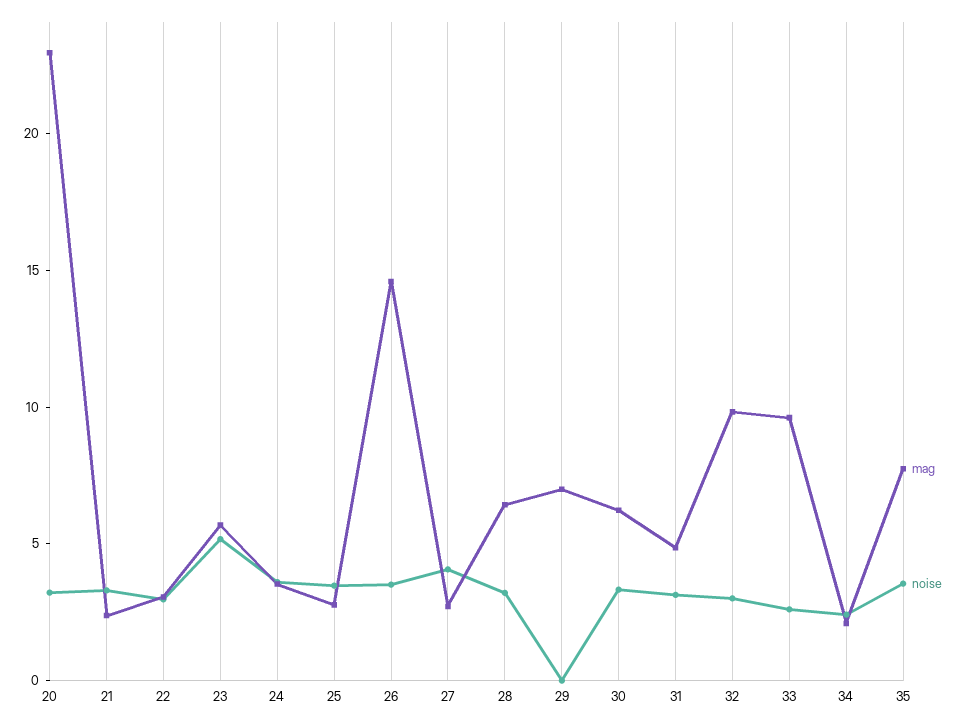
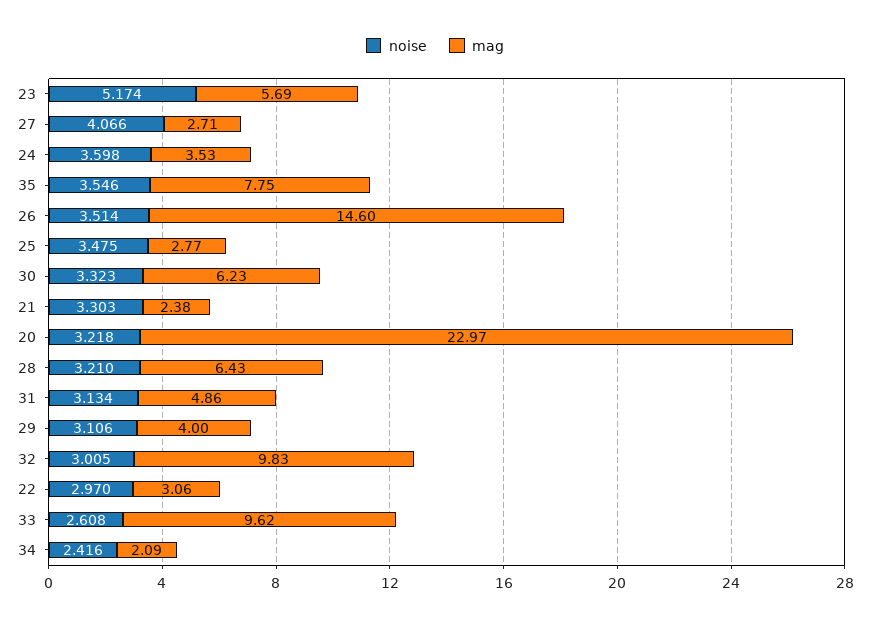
  {
    "mag": {
      "20": 22.97,
      "21": 2.38,
      "22": 3.06,
      "23": 5.69,
      "24": 3.53,
      "25": 2.77,
      "26": 14.6,
      "27": 2.71,
      "28": 6.43,
-     "29": 7,
+     "29": 4,
      "30": 6.23,
      "31": 4.86,
      "32": 9.83,
      "33": 9.62,
      "34": 2.09,
      "35": 7.75
    },
    "noise": {
      "20": 3.218,
      "21": 3.303,
      "22": 2.97,
      "23": 5.174,
      "24": 3.598,
      "25": 3.475,
      "26": 3.514,
      "27": 4.066,
      "28": 3.21,
-     "29": 0,
+     "29": 3.106,
      "30": 3.323,
      "31": 3.134,
      "32": 3.005,
      "33": 2.608,
      "34": 2.416,
      "35": 3.546
    }
  }

